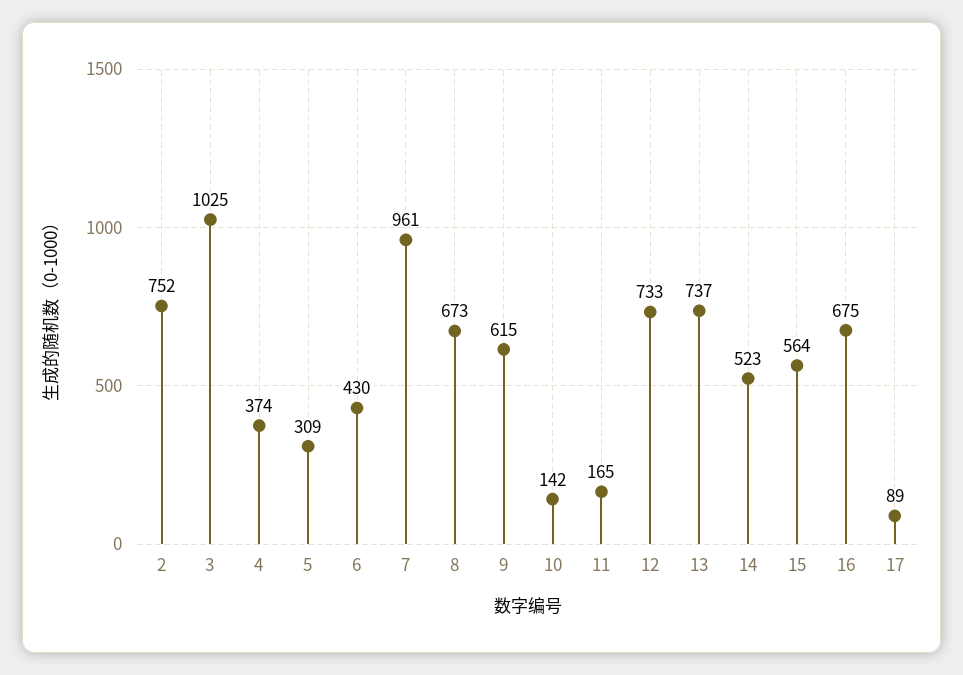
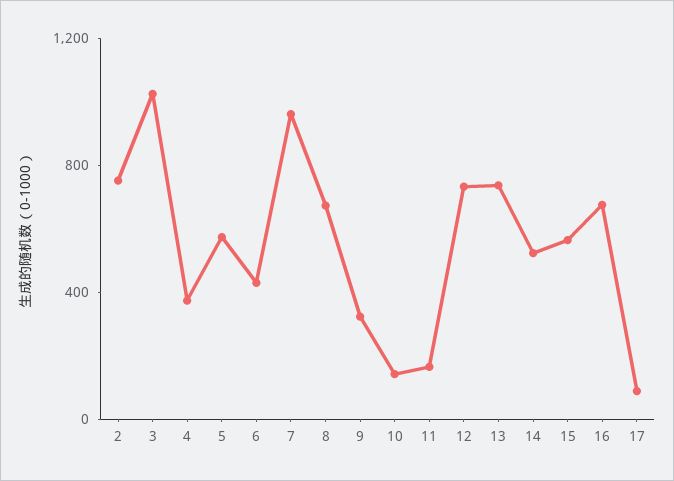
  {
    "2": 752,
    "3": 1025,
    "4": 374,
-   "5": 309,
+   "5": 600,
    "6": 430,
    "7": 961,
    "8": 673,
-   "9": 615,
+   "9": 300,
    "10": 142,
    "11": 165,
    "12": 733,
    "13": 737,
    "14": 523,
    "15": 564,
    "16": 675,
    "17": 89
  }

